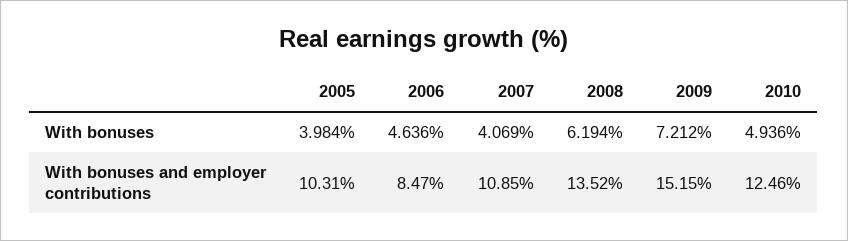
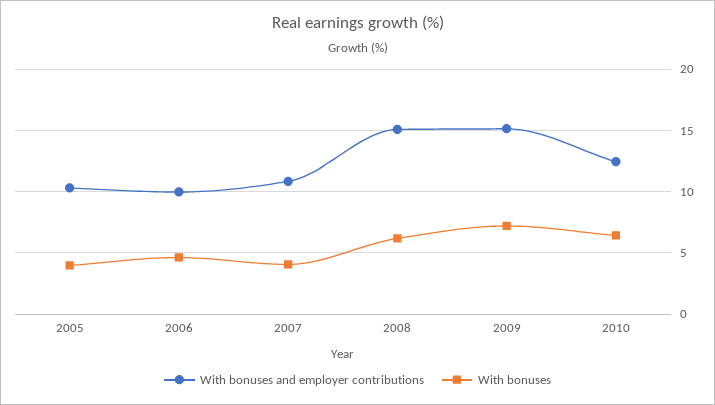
  {
    "With bonuses": {
      "2005": 3.984,
      "2006": 4.636,
      "2007": 4.069,
      "2008": 6.194,
      "2009": 7.212,
-     "2010": 4.936
+     "2010": 6.5
    },
    "With bonuses and employer contributions": {
      "2005": 10.31,
-     "2006": 8.47,
+     "2006": 10,
      "2007": 10.85,
-     "2008": 13.52,
+     "2008": 15,
      "2009": 15.15,
      "2010": 12.46
    }
  }

